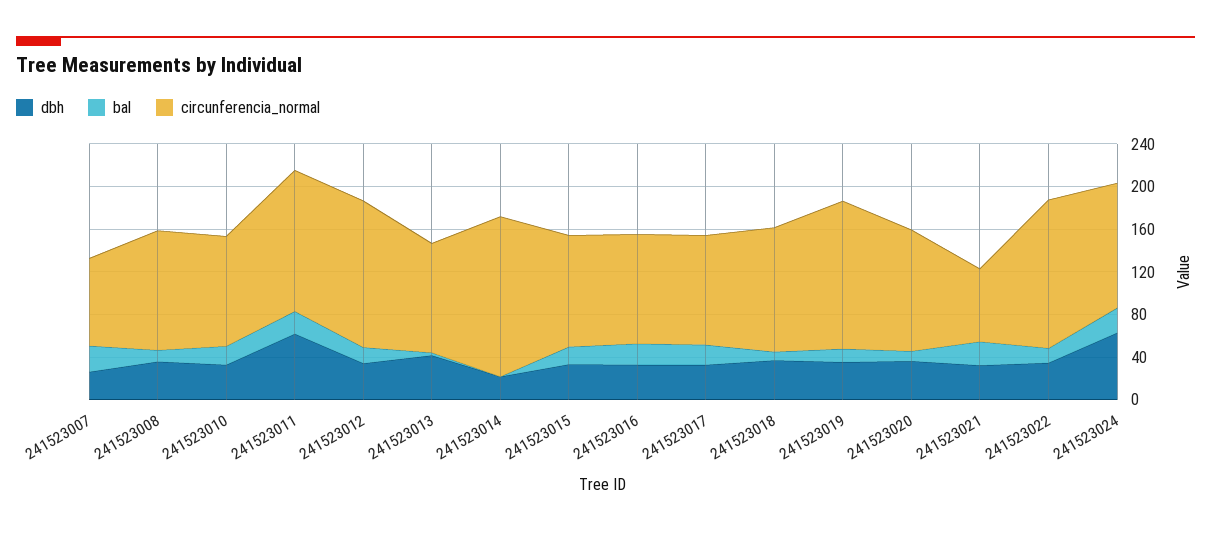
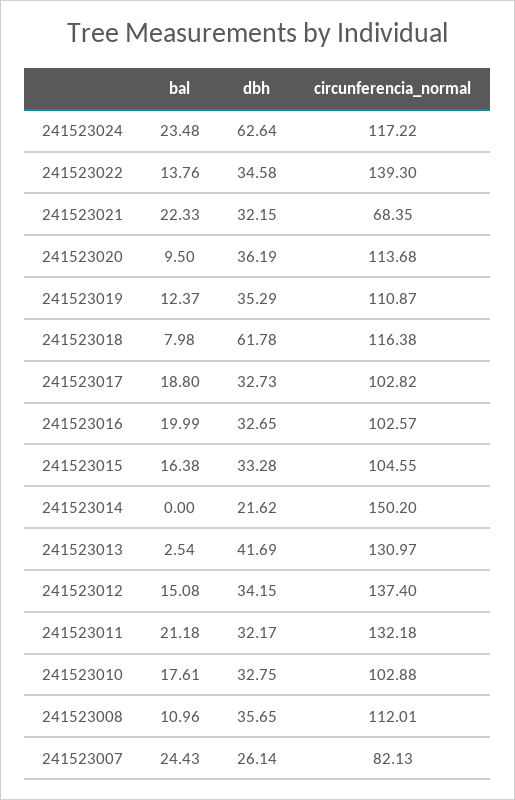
  {
    "dbh": {
      "241523007": 26.14,
      "241523008": 35.65,
      "241523010": 32.75,
-     "241523011": 60,
+     "241523011": 32.17,
      "241523012": 34.15,
      "241523013": 41.69,
      "241523014": 21.62,
      "241523015": 33.28,
      "241523016": 32.65,
      "241523017": 32.73,
-     "241523018": 40,
+     "241523018": 61.78,
      "241523019": 35.29,
      "241523020": 36.19,
      "241523021": 32.15,
      "241523022": 34.58,
      "241523024": 62.64
    },
    "bal": {
      "241523007": 24.43,
      "241523008": 10.96,
      "241523010": 17.61,
      "241523011": 21.18,
      "241523012": 15.08,
      "241523013": 2.54,
      "241523014": 0,
      "241523015": 16.38,
      "241523016": 19.99,
      "241523017": 18.8,
      "241523018": 7.98,
      "241523019": 12.37,
      "241523020": 9.5,
      "241523021": 22.33,
      "241523022": 13.76,
      "241523024": 23.48
    },
    "circunferencia_normal": {
      "241523007": 82.13,
      "241523008": 112.01,
      "241523010": 102.88,
      "241523011": 132.18,
      "241523012": 137.4,
-     "241523013": 100,
+     "241523013": 130.97,
      "241523014": 150.2,
      "241523015": 104.55,
      "241523016": 102.57,
      "241523017": 102.82,
      "241523018": 116.38,
-     "241523019": 140,
+     "241523019": 110.87,
      "241523020": 113.68,
      "241523021": 68.35,
      "241523022": 139.3,
      "241523024": 117.22
    }
  }

